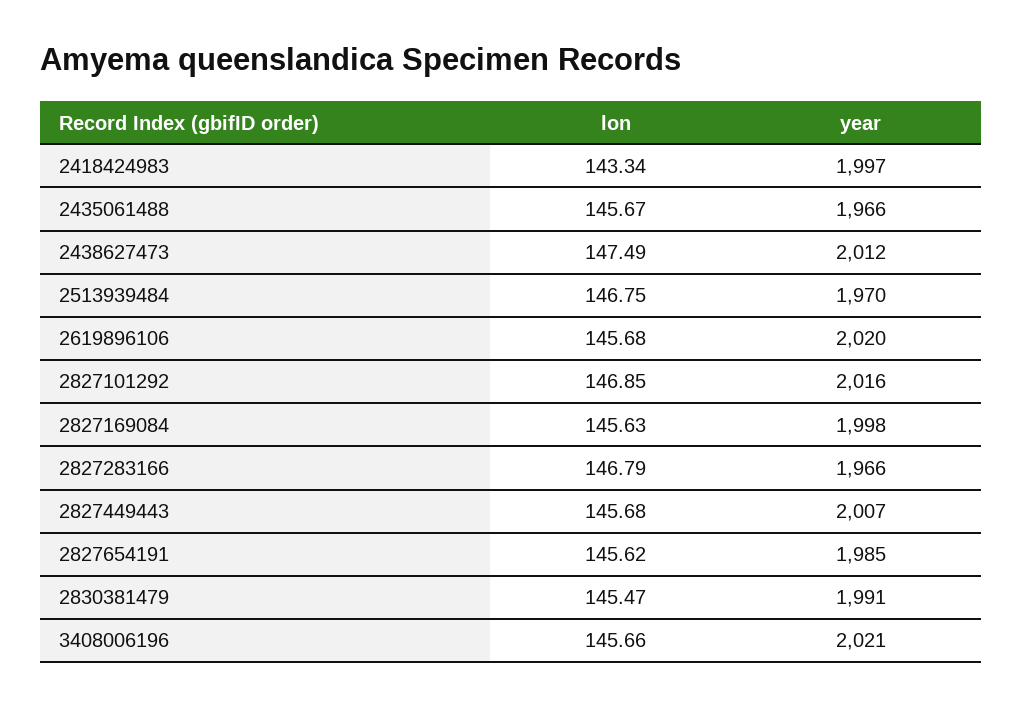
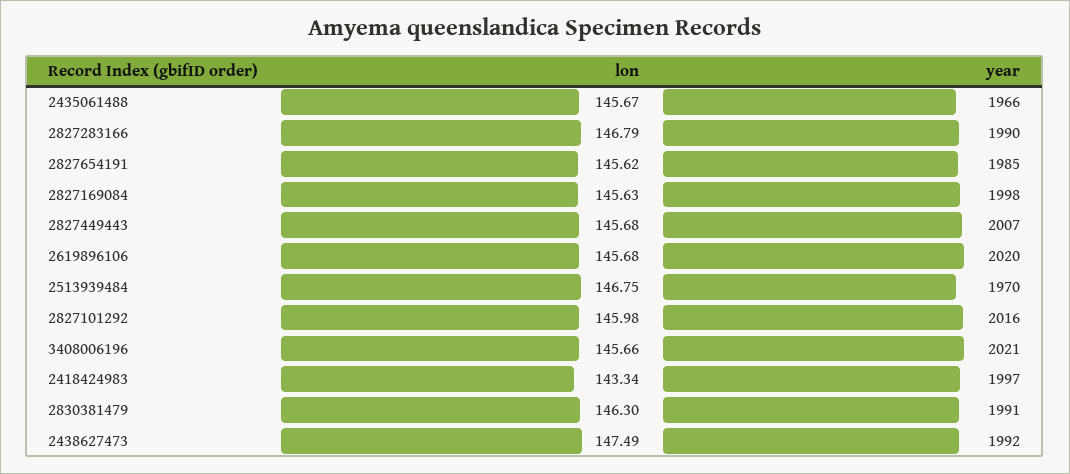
  {
    "lon": {
      "2418424983": 143.34,
      "2435061488": 145.67,
      "2438627473": 147.49,
      "2513939484": 146.75,
      "2619896106": 145.68,
-     "2827101292": 146.85,
+     "2827101292": 145.98,
      "2827169084": 145.63,
      "2827283166": 146.79,
      "2827449443": 145.68,
      "2827654191": 145.62,
-     "2830381479": 145.47,
+     "2830381479": 146.3,
      "3408006196": 145.66
    },
    "year": {
      "2418424983": 1997,
      "2435061488": 1966,
-     "2438627473": 2012,
+     "2438627473": 1992,
      "2513939484": 1970,
      "2619896106": 2020,
      "2827101292": 2016,
      "2827169084": 1998,
-     "2827283166": 1966,
+     "2827283166": 1990,
      "2827449443": 2007,
      "2827654191": 1985,
      "2830381479": 1991,
      "3408006196": 2021
    }
  }

